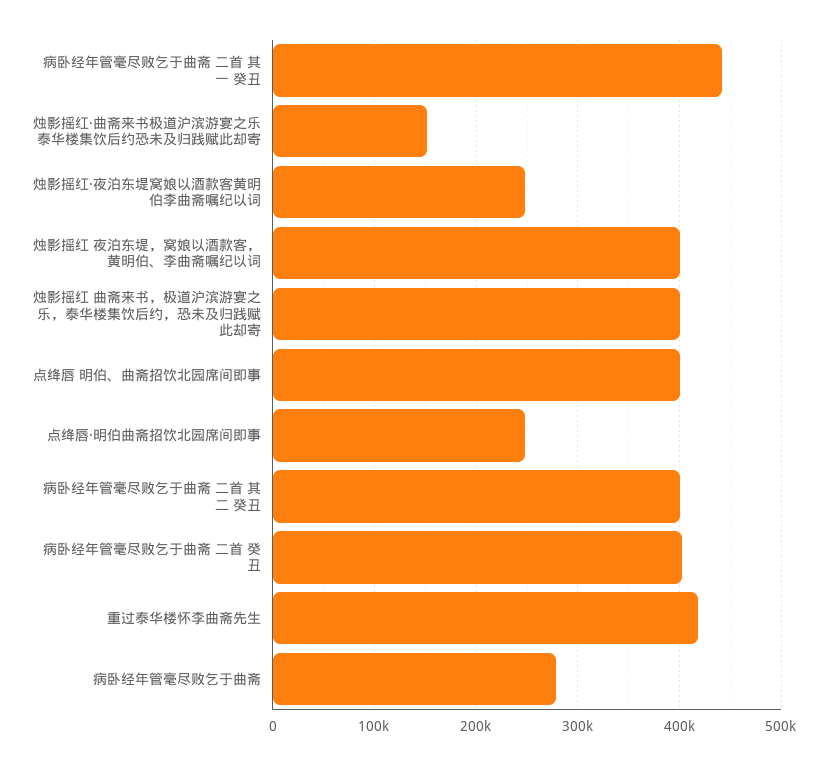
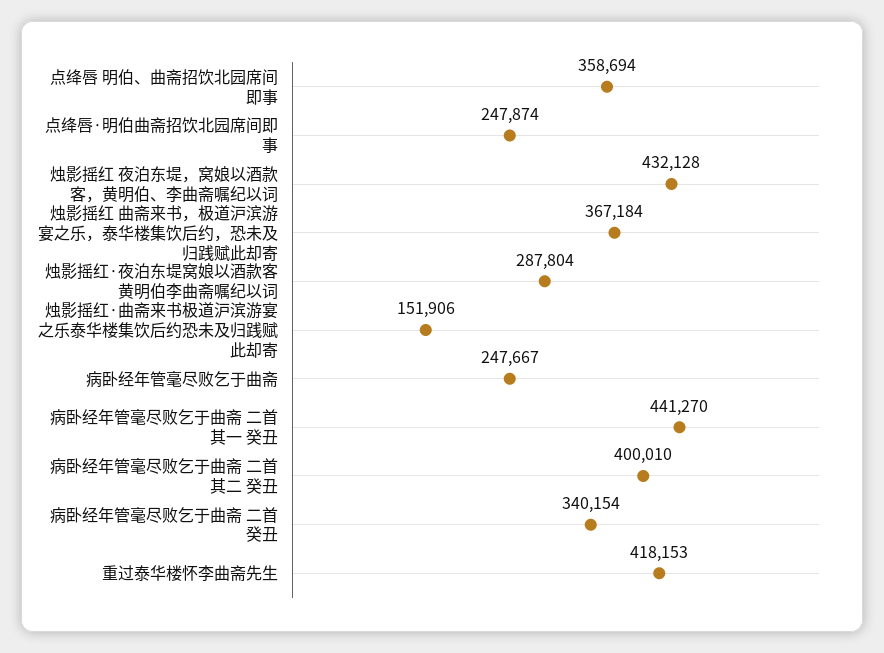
  {
    "病卧经年管毫尽败乞于曲斋 二首 其一 癸丑": 441270,
    "烛影摇红·曲斋来书极道沪滨游宴之乐泰华楼集饮后约恐未及归践赋此却寄": 151906,
-   "烛影摇红·夜泊东堤窝娘以酒款客黄明伯李曲斋嘱纪以词": 250000,
+   "烛影摇红·夜泊东堤窝娘以酒款客黄明伯李曲斋嘱纪以词": 287804,
-   "烛影摇红 夜泊东堤，窝娘以酒款客，黄明伯、李曲斋嘱纪以词": 400000,
+   "烛影摇红 夜泊东堤，窝娘以酒款客，黄明伯、李曲斋嘱纪以词": 432128,
-   "烛影摇红 曲斋来书，极道沪滨游宴之乐，泰华楼集饮后约，恐未及归践赋此却寄": 400000,
+   "烛影摇红 曲斋来书，极道沪滨游宴之乐，泰华楼集饮后约，恐未及归践赋此却寄": 367184,
-   "点绛唇 明伯、曲斋招饮北园席间即事": 400000,
+   "点绛唇 明伯、曲斋招饮北园席间即事": 358694,
    "点绛唇·明伯曲斋招饮北园席间即事": 247874,
    "病卧经年管毫尽败乞于曲斋 二首 其二 癸丑": 400010,
-   "病卧经年管毫尽败乞于曲斋 二首 癸丑": 400000,
+   "病卧经年管毫尽败乞于曲斋 二首 癸丑": 340154,
    "重过泰华楼怀李曲斋先生": 418153,
-   "病卧经年管毫尽败乞于曲斋": 280000
+   "病卧经年管毫尽败乞于曲斋": 247667
  }

